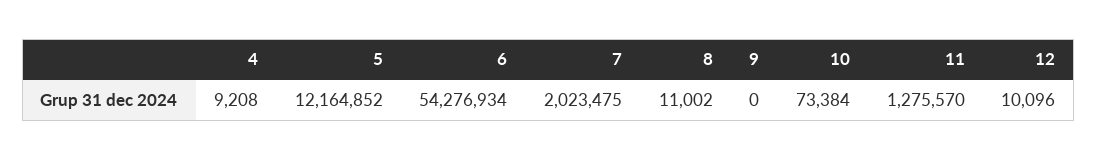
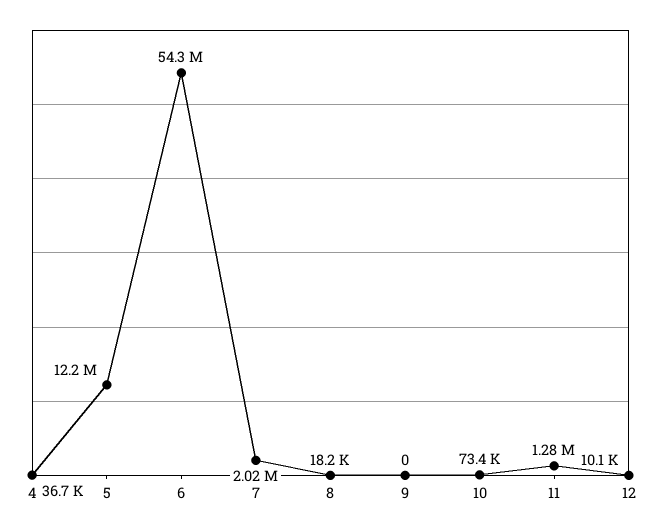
  {
-   "4": 9208,
+   "4": 36700,
    "5": 12164852,
    "6": 54276934,
    "7": 2023475,
-   "8": 11002,
+   "8": 18200,
    "9": 0,
    "10": 73384,
    "11": 1275570,
    "12": 10096
  }

